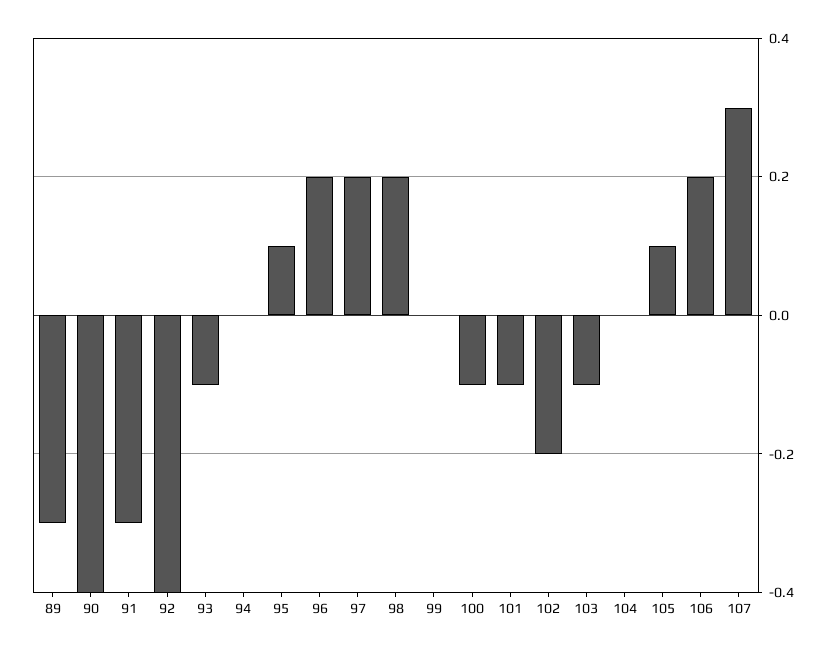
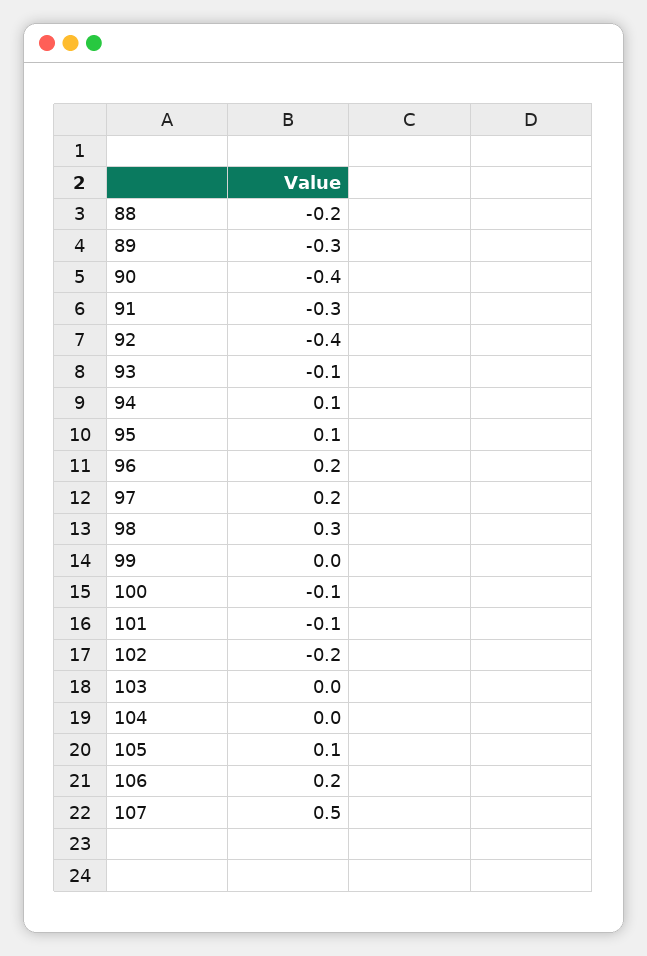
  {
    "89": -0.3,
    "90": -0.4,
    "91": -0.3,
    "92": -0.4,
    "93": -0.1,
-   "94": 0,
+   "94": 0.1,
    "95": 0.1,
    "96": 0.2,
    "97": 0.2,
-   "98": 0.2,
+   "98": 0.3,
    "99": 0,
    "100": -0.1,
    "101": -0.1,
    "102": -0.2,
-   "103": -0.1,
+   "103": 0,
    "104": 0,
    "105": 0.1,
    "106": 0.2,
-   "107": 0.3
+   "107": 0.5,
+   "88": -0.2
  }

